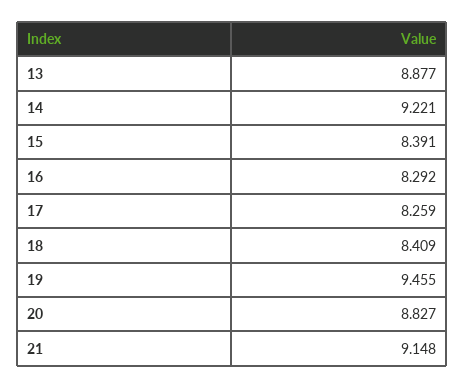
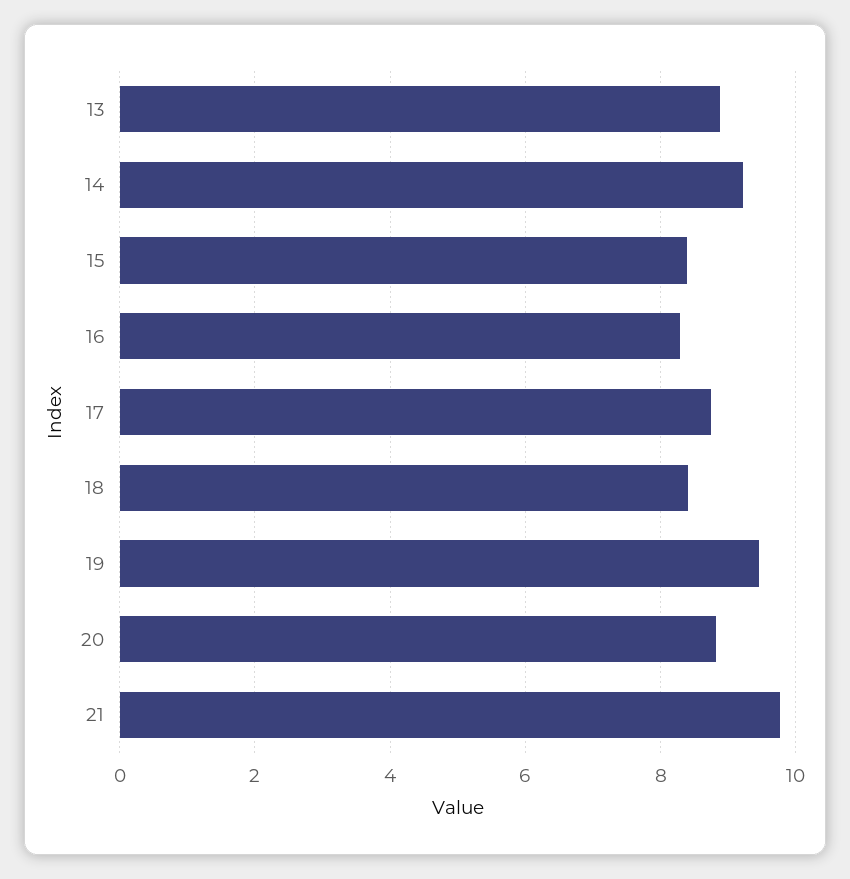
  {
    "13": 8.877,
    "14": 9.221,
    "15": 8.391,
    "16": 8.292,
-   "17": 8.259,
+   "17": 8.8,
    "18": 8.409,
    "19": 9.455,
    "20": 8.827,
-   "21": 9.148
+   "21": 9.8
  }

